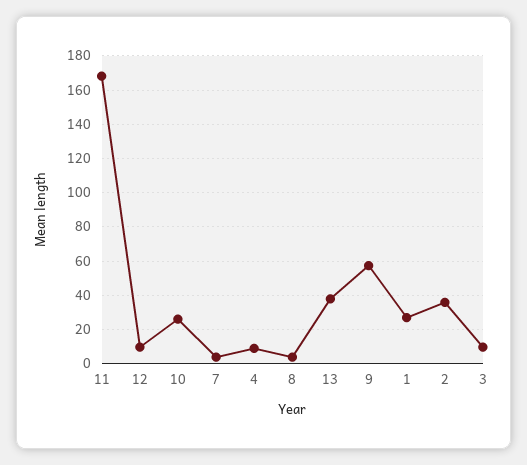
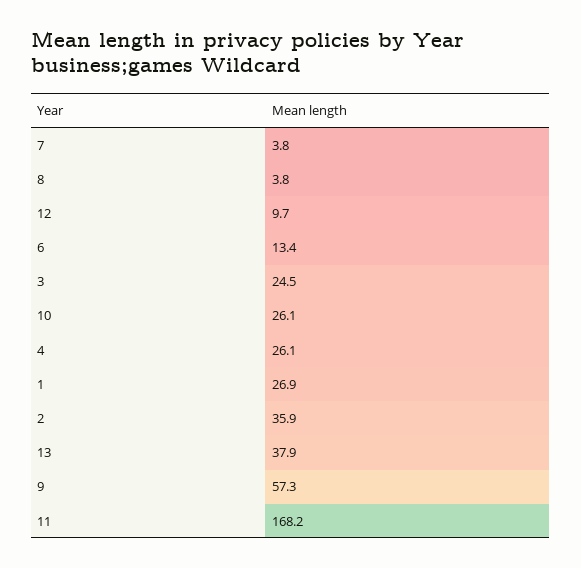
  {
    "11": 168.2,
    "12": 9.7,
    "10": 26.1,
    "7": 3.8,
-   "4": 10,
+   "4": 26.1,
    "8": 3.8,
    "13": 37.9,
    "9": 57.3,
    "1": 26.9,
    "2": 35.9,
-   "3": 10
+   "3": 24.5,
+   "6": 13.4
  }

